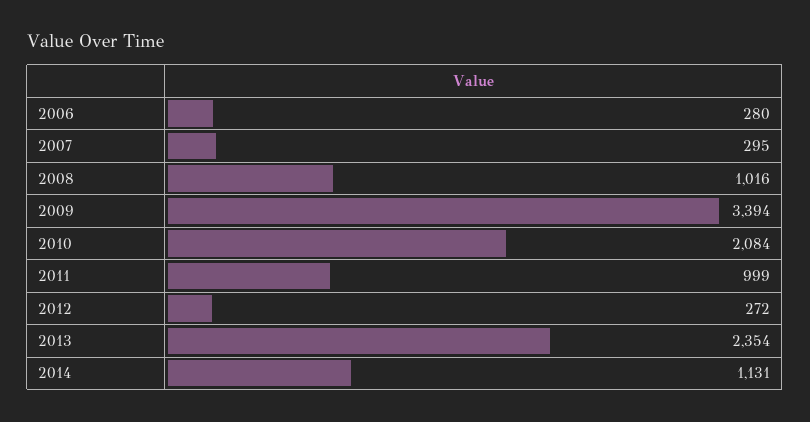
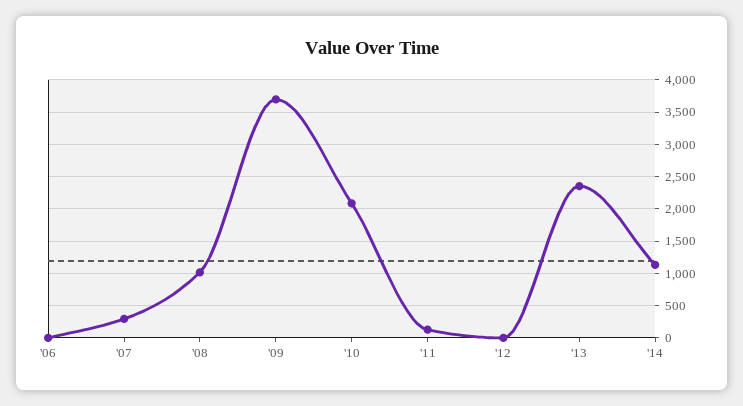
  {
-   "2006": 280,
+   "2006": 0,
    "2007": 295,
    "2008": 1016,
-   "2009": 3394,
+   "2009": 3700,
    "2010": 2084,
-   "2011": 999,
+   "2011": 100,
-   "2012": 272,
+   "2012": 0,
    "2013": 2354,
    "2014": 1131
  }

